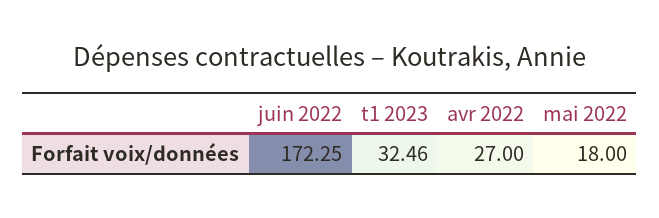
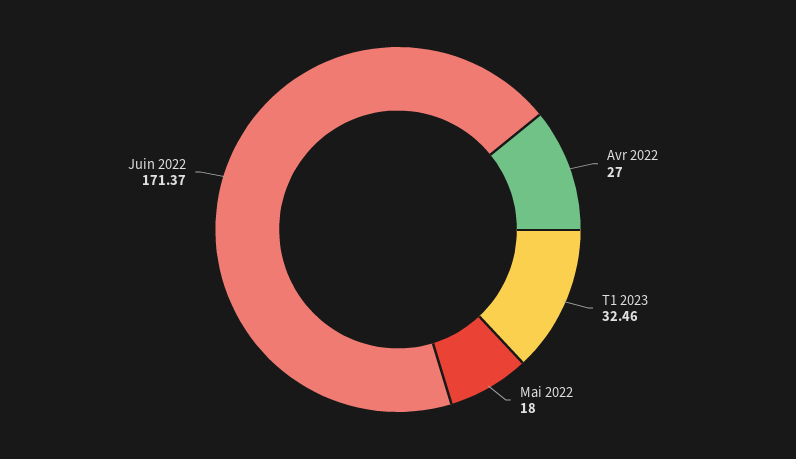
  {
-   "juin 2022": 172.25,
+   "juin 2022": 171.37,
    "t1 2023": 32.46,
    "avr 2022": 27,
    "mai 2022": 18
  }

